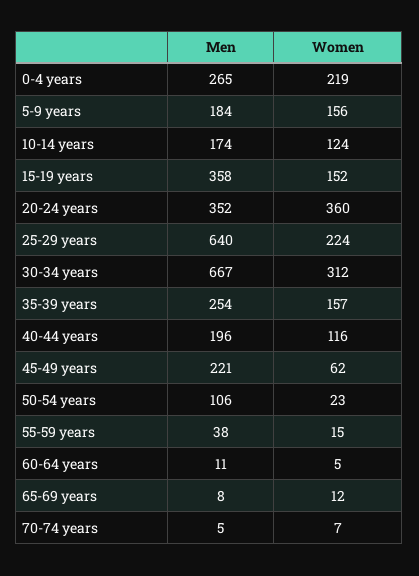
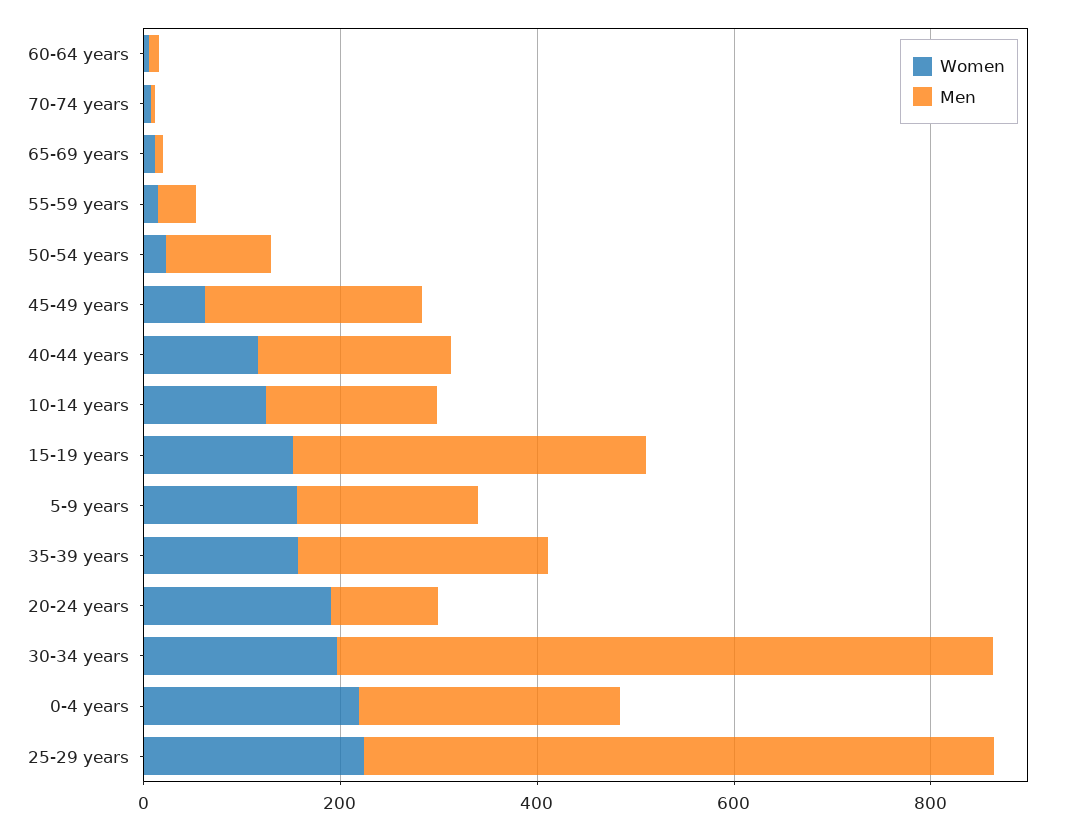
  {
    "Men": {
      "0-4 years": 265,
      "5-9 years": 184,
      "10-14 years": 174,
      "15-19 years": 358,
-     "20-24 years": 352,
+     "20-24 years": 100,
      "25-29 years": 640,
      "30-34 years": 667,
      "35-39 years": 254,
      "40-44 years": 196,
      "45-49 years": 221,
      "50-54 years": 106,
      "55-59 years": 38,
      "60-64 years": 11,
      "65-69 years": 8,
      "70-74 years": 5
    },
    "Women": {
      "0-4 years": 219,
      "5-9 years": 156,
      "10-14 years": 124,
      "15-19 years": 152,
-     "20-24 years": 360,
+     "20-24 years": 200,
      "25-29 years": 224,
-     "30-34 years": 312,
+     "30-34 years": 200,
      "35-39 years": 157,
      "40-44 years": 116,
      "45-49 years": 62,
      "50-54 years": 23,
      "55-59 years": 15,
      "60-64 years": 5,
      "65-69 years": 12,
      "70-74 years": 7
    }
  }

